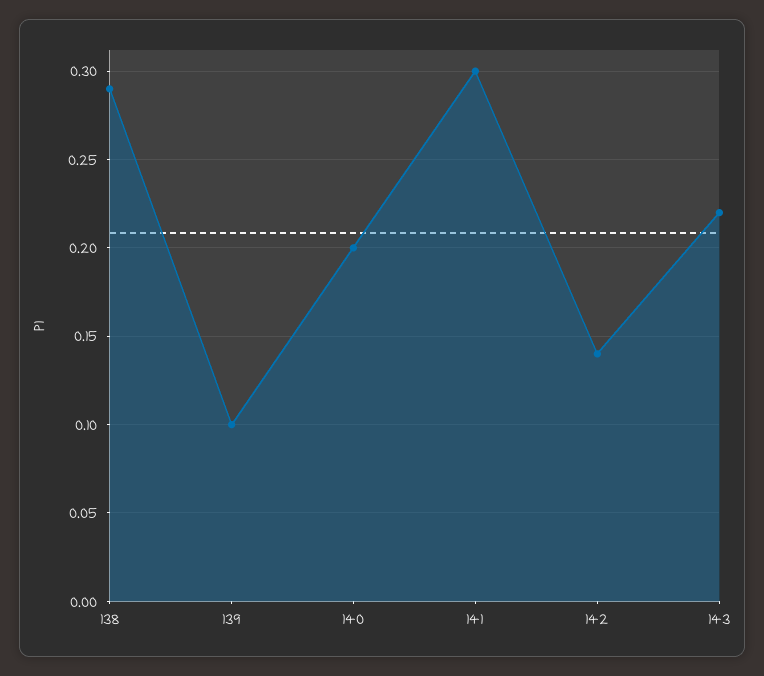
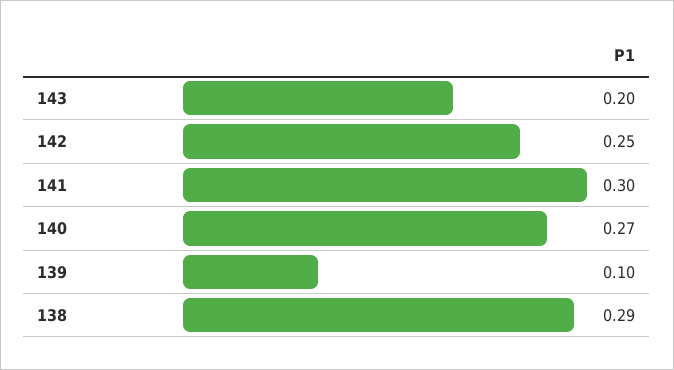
  {
    "138": 0.29,
    "139": 0.1,
-   "140": 0.2,
+   "140": 0.27,
    "141": 0.3,
-   "142": 0.14,
+   "142": 0.25,
-   "143": 0.22
+   "143": 0.2
  }

